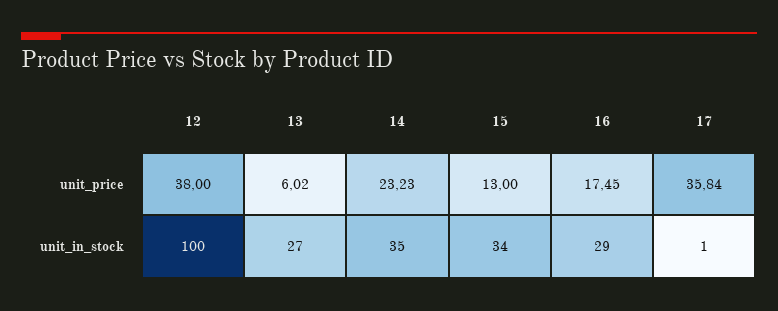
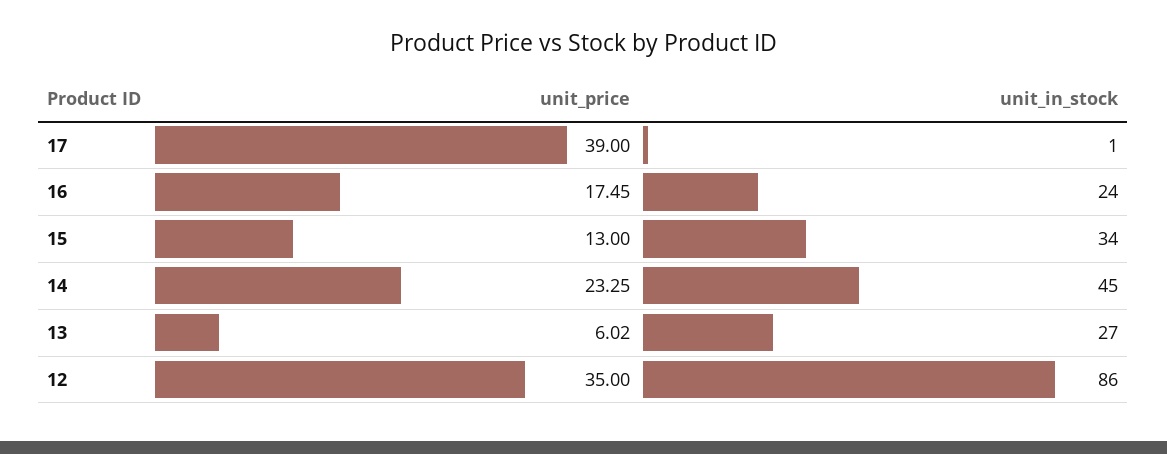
  {
    "12": {
-     "unit_price": 38,
+     "unit_price": 35,
-     "unit_in_stock": 100
+     "unit_in_stock": 86
    },
    "13": {
      "unit_price": 6.02,
      "unit_in_stock": 27
    },
    "14": {
-     "unit_price": 23.23,
+     "unit_price": 23.25,
-     "unit_in_stock": 35
+     "unit_in_stock": 45
    },
    "15": {
      "unit_price": 13,
      "unit_in_stock": 34
    },
    "16": {
      "unit_price": 17.45,
-     "unit_in_stock": 29
+     "unit_in_stock": 24
    },
    "17": {
-     "unit_price": 35.84,
+     "unit_price": 39,
      "unit_in_stock": 1
    }
  }

